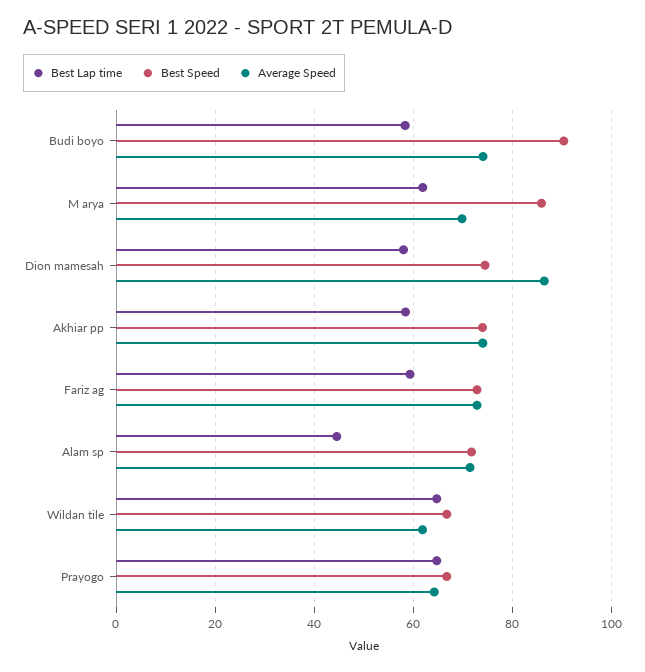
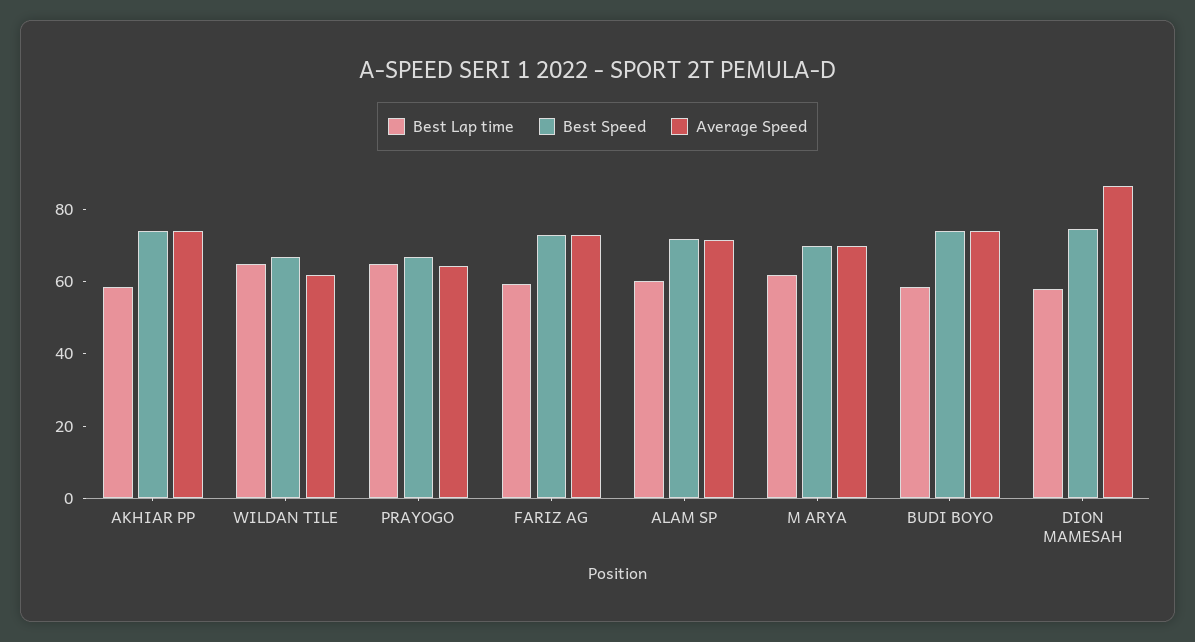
  {
    "Best Lap time": {
      "Budi boyo": 58,
      "M arya": 62,
      "Dion mamesah": 58,
      "Akhiar pp": 58,
      "Fariz ag": 60,
-     "Alam sp": 44,
+     "Alam sp": 60,
      "Wildan tile": 64,
      "Prayogo": 64
    },
    "Best Speed": {
-     "Budi boyo": 90,
+     "Budi boyo": 75,
-     "M arya": 86,
+     "M arya": 70,
      "Dion mamesah": 74,
      "Akhiar pp": 74,
      "Fariz ag": 72,
      "Alam sp": 72,
      "Wildan tile": 66,
      "Prayogo": 66
    },
    "Average Speed": {
      "Budi boyo": 74,
      "M arya": 70,
      "Dion mamesah": 86,
      "Akhiar pp": 74,
      "Fariz ag": 72,
      "Alam sp": 72,
      "Wildan tile": 62,
      "Prayogo": 64
    }
  }

